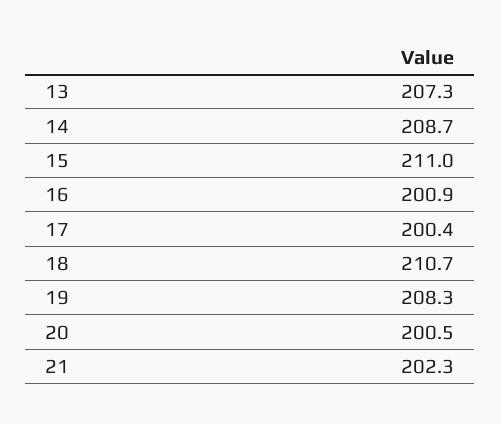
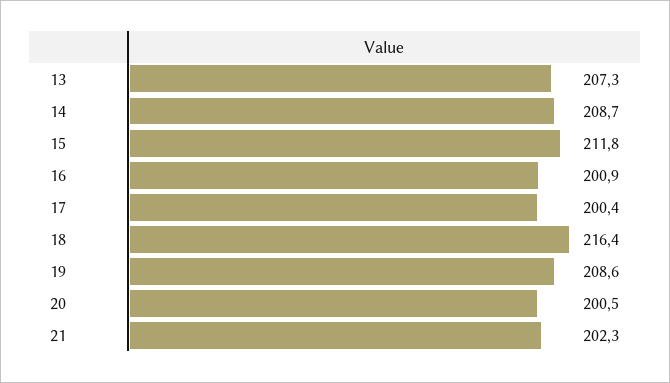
  {
    "13": 207.3,
    "14": 208.7,
-   "15": 211,
+   "15": 211.8,
    "16": 200.9,
    "17": 200.4,
-   "18": 210.7,
+   "18": 216.4,
-   "19": 208.3,
+   "19": 208.6,
    "20": 200.5,
    "21": 202.3
  }

